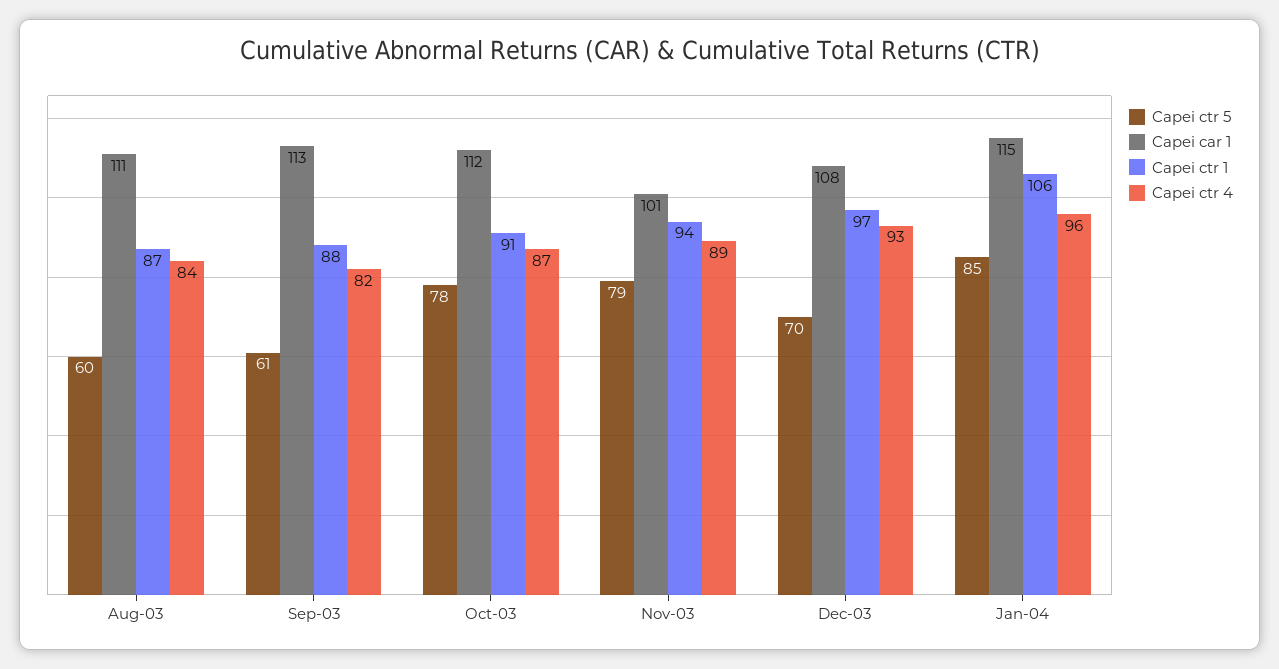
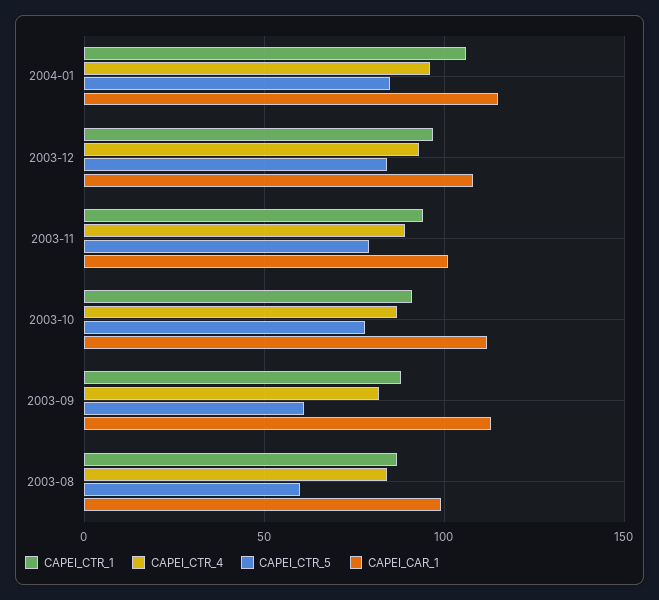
  {
    "Capei ctr 5": {
      "Aug-03": 60,
      "Sep-03": 61,
      "Oct-03": 78,
      "Nov-03": 79,
-     "Dec-03": 70,
+     "Dec-03": 85,
      "Jan-04": 85
    },
    "Capei car 1": {
-     "Aug-03": 111,
+     "Aug-03": 100,
      "Sep-03": 113,
      "Oct-03": 112,
      "Nov-03": 101,
      "Dec-03": 108,
      "Jan-04": 115
    },
    "Capei ctr 1": {
      "Aug-03": 87,
      "Sep-03": 88,
      "Oct-03": 91,
      "Nov-03": 94,
      "Dec-03": 97,
      "Jan-04": 106
    },
    "Capei ctr 4": {
      "Aug-03": 84,
      "Sep-03": 82,
      "Oct-03": 87,
      "Nov-03": 89,
      "Dec-03": 93,
      "Jan-04": 96
    }
  }

